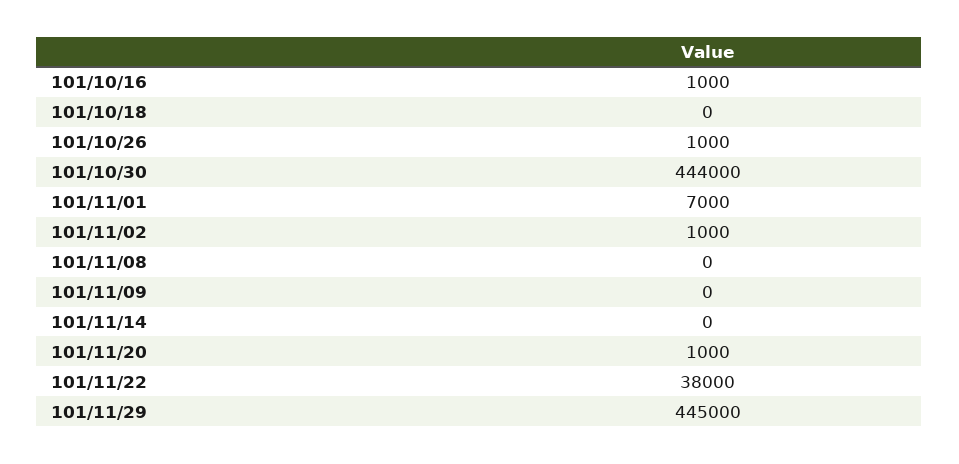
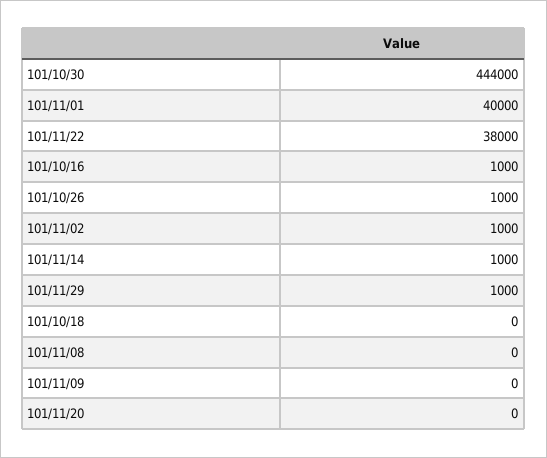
  {
    "101/10/16": 1000,
    "101/10/18": 0,
    "101/10/26": 1000,
    "101/10/30": 444000,
-   "101/11/01": 7000,
+   "101/11/01": 40000,
    "101/11/02": 1000,
    "101/11/08": 0,
    "101/11/09": 0,
-   "101/11/14": 0,
+   "101/11/14": 1000,
-   "101/11/20": 1000,
+   "101/11/20": 0,
    "101/11/22": 38000,
-   "101/11/29": 445000
+   "101/11/29": 1000
  }

